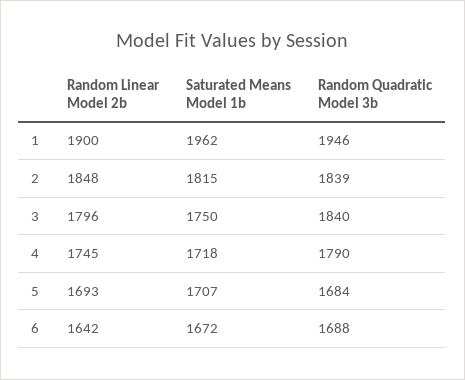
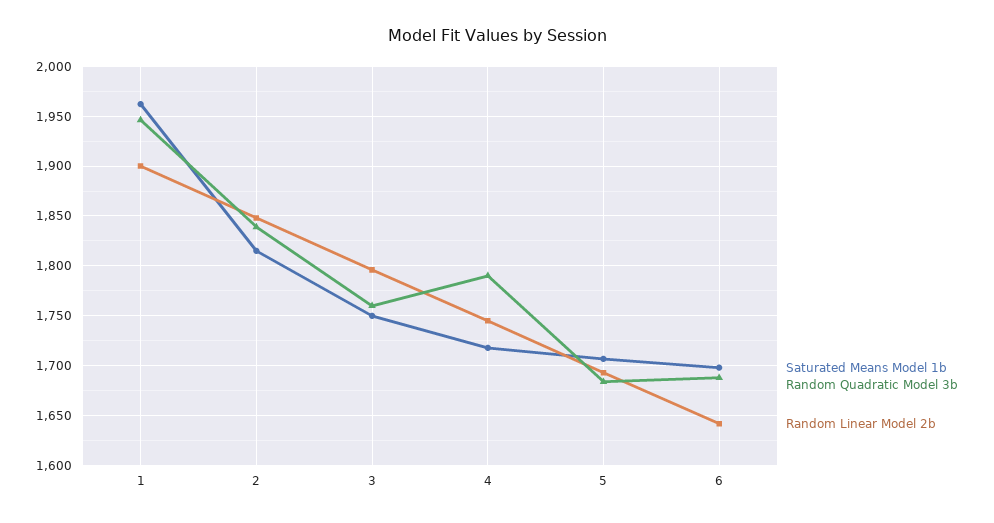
  {
    "Random Linear Model 2b": {
      "1": 1900,
      "2": 1848,
      "3": 1796,
      "4": 1745,
      "5": 1693,
      "6": 1642
    },
    "Saturated Means Model 1b": {
      "1": 1962,
      "2": 1815,
      "3": 1750,
      "4": 1718,
      "5": 1707,
-     "6": 1672
+     "6": 1700
    },
    "Random Quadratic Model 3b": {
      "1": 1946,
      "2": 1839,
-     "3": 1840,
+     "3": 1760,
      "4": 1790,
      "5": 1684,
      "6": 1688
    }
  }

